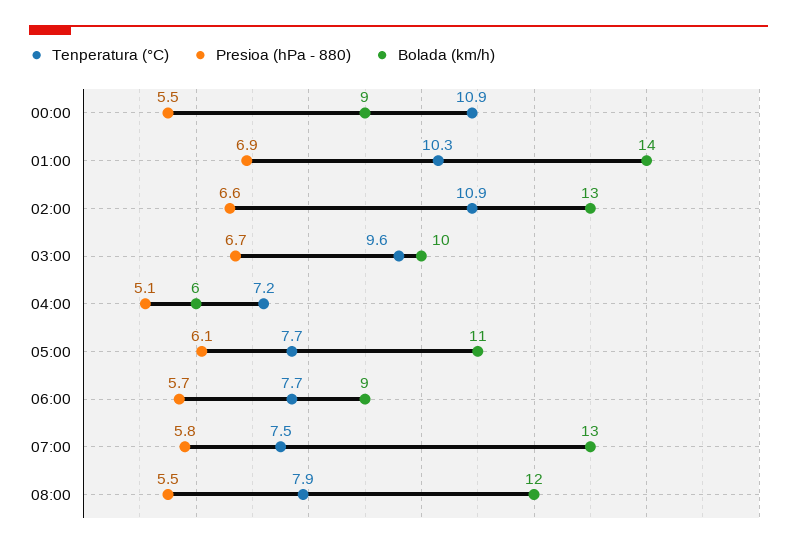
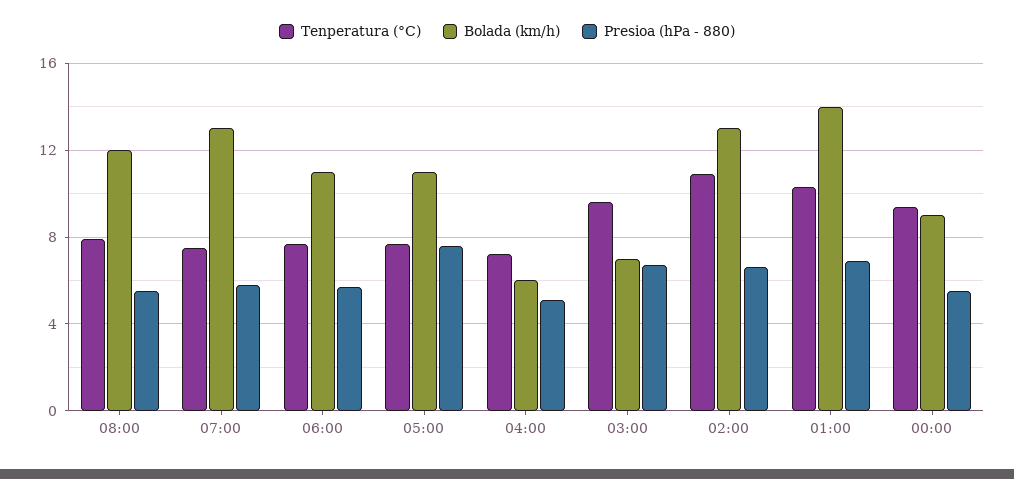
  {
    "Tenperatura (°C)": {
-     "00:00": 10.9,
+     "00:00": 9.5,
      "01:00": 10.3,
      "02:00": 10.9,
      "03:00": 9.6,
      "04:00": 7.2,
      "05:00": 7.7,
      "06:00": 7.7,
      "07:00": 7.5,
      "08:00": 7.9
    },
    "Presioa (hPa - 880)": {
      "00:00": 5.5,
      "01:00": 6.9,
      "02:00": 6.6,
      "03:00": 6.7,
      "04:00": 5.1,
-     "05:00": 6.1,
+     "05:00": 7.5,
      "06:00": 5.7,
      "07:00": 5.8,
      "08:00": 5.5
    },
    "Bolada (km/h)": {
      "00:00": 9,
      "01:00": 14,
      "02:00": 13,
-     "03:00": 10,
+     "03:00": 7,
      "04:00": 6,
      "05:00": 11,
-     "06:00": 9,
+     "06:00": 11,
      "07:00": 13,
      "08:00": 12
    }
  }

